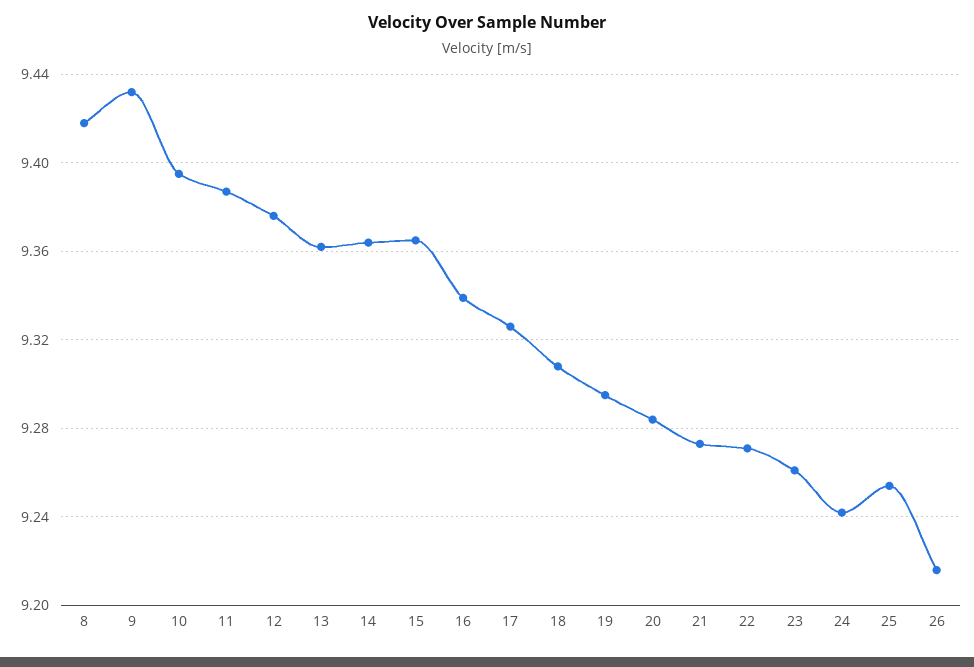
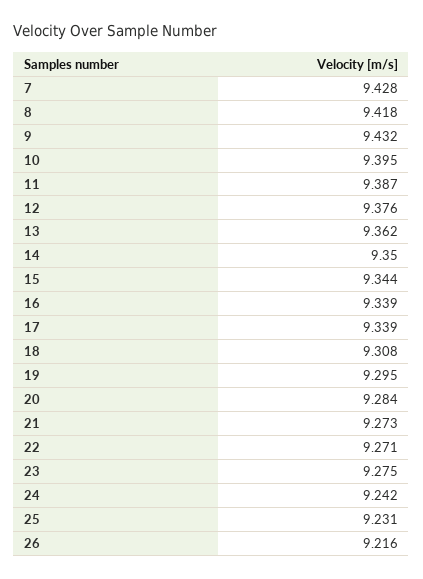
  {
    "8": 9.418,
    "9": 9.432,
    "10": 9.395,
    "11": 9.387,
    "12": 9.376,
    "13": 9.362,
-   "14": 9.365,
+   "14": 9.35,
-   "15": 9.365,
+   "15": 9.344,
    "16": 9.339,
-   "17": 9.325,
+   "17": 9.339,
    "18": 9.308,
    "19": 9.295,
    "20": 9.284,
    "21": 9.273,
    "22": 9.271,
-   "23": 9.26,
+   "23": 9.275,
    "24": 9.242,
-   "25": 9.255,
+   "25": 9.231,
-   "26": 9.216
+   "26": 9.216,
+   "7": 9.428
  }

